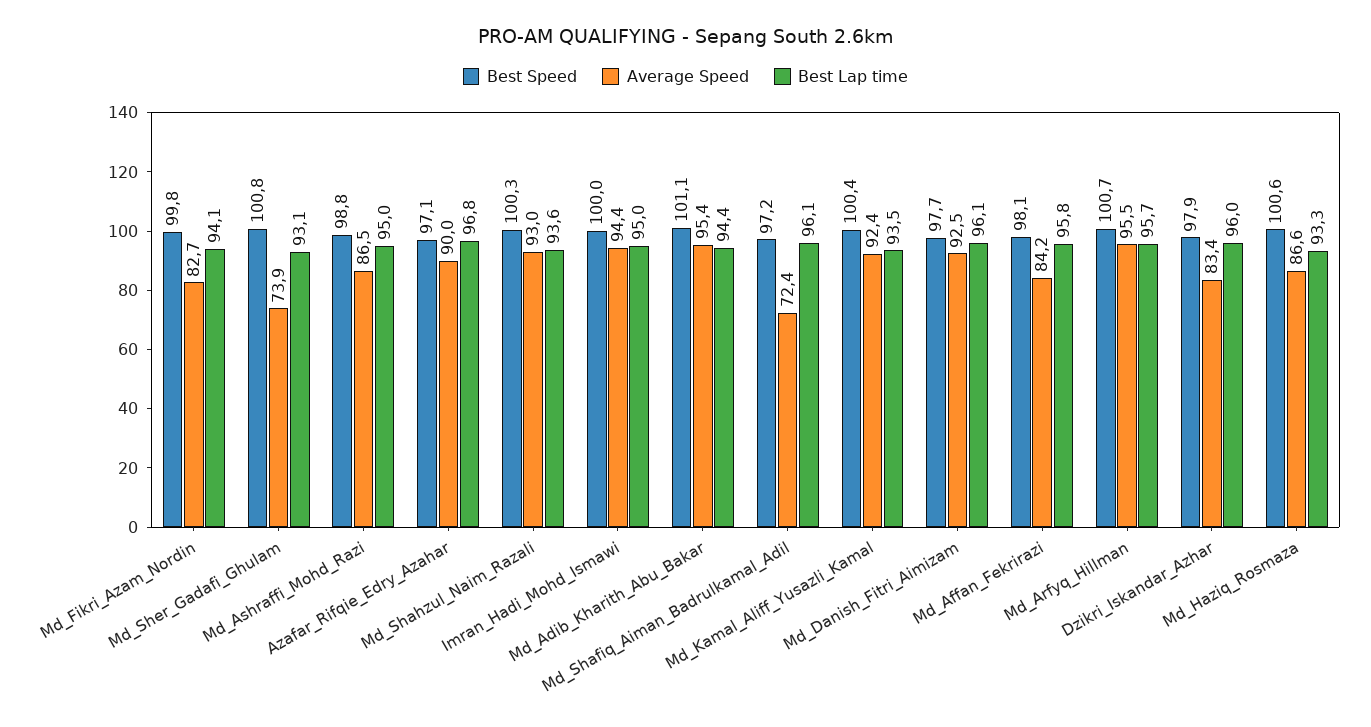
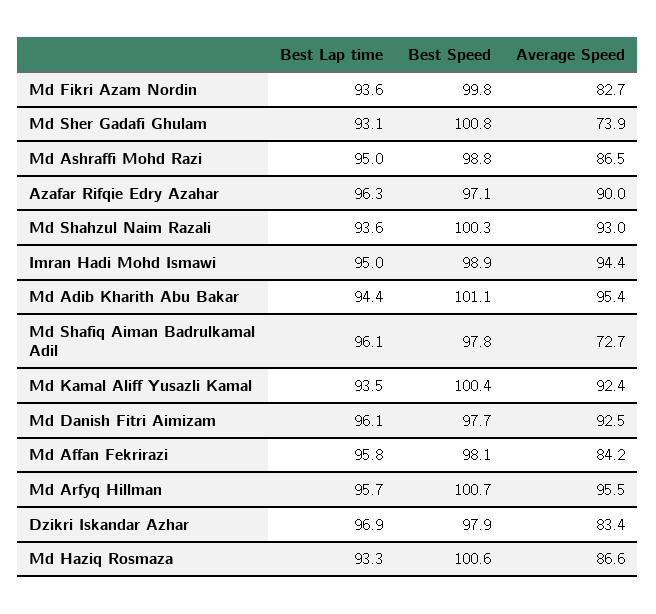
  {
    "Best Speed": {
      "Md_Fikri_Azam_Nordin": 99.8,
      "Md_Sher_Gadafi_Ghulam": 100.8,
      "Md_Ashraffi_Mohd_Razi": 98.8,
      "Azafar_Rifqie_Edry_Azahar": 97.1,
      "Md_Shahzul_Naim_Razali": 100.3,
-     "Imran_Hadi_Mohd_Ismawi": 100,
+     "Imran_Hadi_Mohd_Ismawi": 98.9,
      "Md_Adib_Kharith_Abu_Bakar": 101.1,
-     "Md_Shafiq_Aiman_Badrulkamal_Adil": 97.2,
+     "Md_Shafiq_Aiman_Badrulkamal_Adil": 97.8,
      "Md_Kamal_Aliff_Yusazli_Kamal": 100.4,
      "Md_Danish_Fitri_Aimizam": 97.7,
      "Md_Affan_Fekrirazi": 98.1,
      "Md_Arfyq_Hillman": 100.7,
      "Dzikri_Iskandar_Azhar": 97.9,
      "Md_Haziq_Rosmaza": 100.6
    },
    "Average Speed": {
      "Md_Fikri_Azam_Nordin": 82.7,
      "Md_Sher_Gadafi_Ghulam": 73.9,
      "Md_Ashraffi_Mohd_Razi": 86.5,
      "Azafar_Rifqie_Edry_Azahar": 90,
      "Md_Shahzul_Naim_Razali": 93,
      "Imran_Hadi_Mohd_Ismawi": 94.4,
      "Md_Adib_Kharith_Abu_Bakar": 95.4,
-     "Md_Shafiq_Aiman_Badrulkamal_Adil": 72.4,
+     "Md_Shafiq_Aiman_Badrulkamal_Adil": 72.7,
      "Md_Kamal_Aliff_Yusazli_Kamal": 92.4,
      "Md_Danish_Fitri_Aimizam": 92.5,
      "Md_Affan_Fekrirazi": 84.2,
      "Md_Arfyq_Hillman": 95.5,
      "Dzikri_Iskandar_Azhar": 83.4,
      "Md_Haziq_Rosmaza": 86.6
    },
    "Best Lap time": {
-     "Md_Fikri_Azam_Nordin": 94.1,
+     "Md_Fikri_Azam_Nordin": 93.6,
      "Md_Sher_Gadafi_Ghulam": 93.1,
      "Md_Ashraffi_Mohd_Razi": 95,
-     "Azafar_Rifqie_Edry_Azahar": 96.8,
+     "Azafar_Rifqie_Edry_Azahar": 96.3,
      "Md_Shahzul_Naim_Razali": 93.6,
      "Imran_Hadi_Mohd_Ismawi": 95,
      "Md_Adib_Kharith_Abu_Bakar": 94.4,
      "Md_Shafiq_Aiman_Badrulkamal_Adil": 96.1,
      "Md_Kamal_Aliff_Yusazli_Kamal": 93.5,
      "Md_Danish_Fitri_Aimizam": 96.1,
      "Md_Affan_Fekrirazi": 95.8,
      "Md_Arfyq_Hillman": 95.7,
-     "Dzikri_Iskandar_Azhar": 96,
+     "Dzikri_Iskandar_Azhar": 96.9,
      "Md_Haziq_Rosmaza": 93.3
    }
  }

